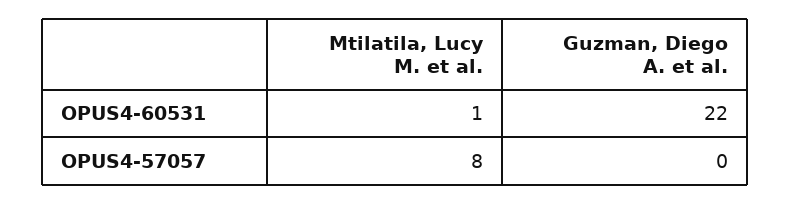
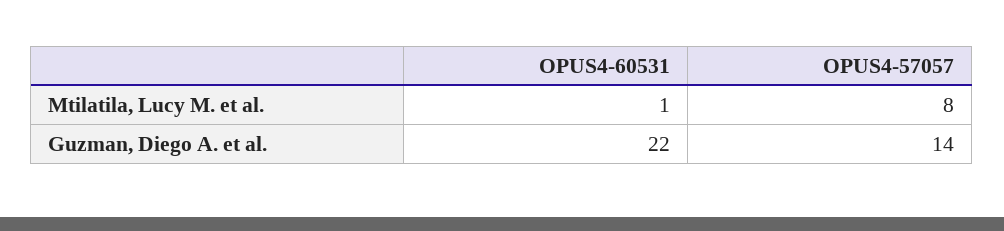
  {
    "Mtilatila, Lucy M. et al.": {
      "OPUS4-60531": 1,
      "OPUS4-57057": 8
    },
    "Guzman, Diego A. et al.": {
      "OPUS4-60531": 22,
-     "OPUS4-57057": 0
+     "OPUS4-57057": 14
    }
  }

